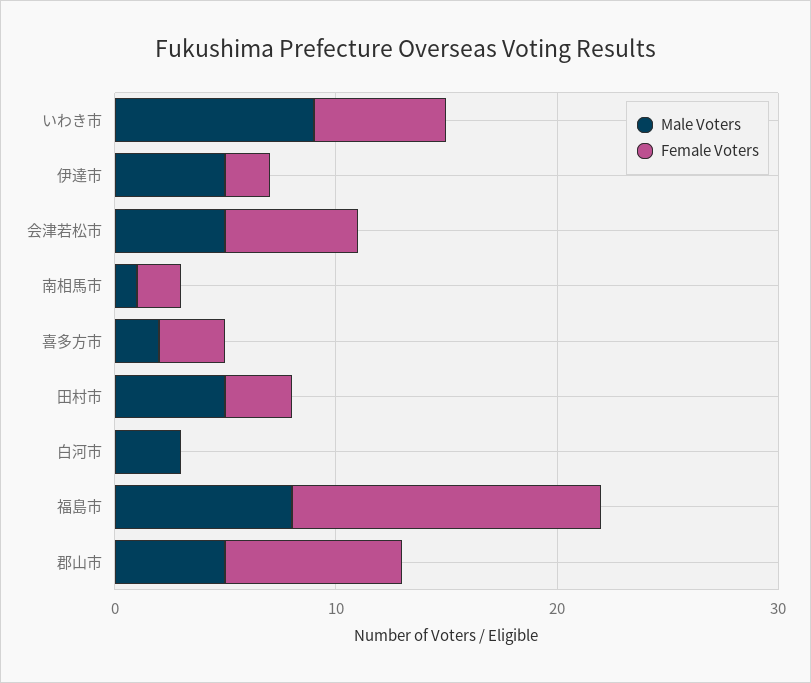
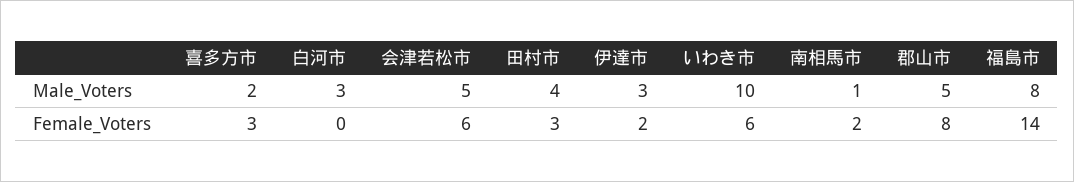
  {
    "Male Voters": {
-     "いわき市": 9,
+     "いわき市": 10,
-     "伊達市": 5,
+     "伊達市": 3,
      "会津若松市": 5,
      "南相馬市": 1,
      "喜多方市": 2,
-     "田村市": 5,
+     "田村市": 4,
      "白河市": 3,
      "福島市": 8,
      "郡山市": 5
    },
    "Female Voters": {
      "いわき市": 6,
      "伊達市": 2,
      "会津若松市": 6,
      "南相馬市": 2,
      "喜多方市": 3,
      "田村市": 3,
      "白河市": 0,
      "福島市": 14,
      "郡山市": 8
    }
  }

